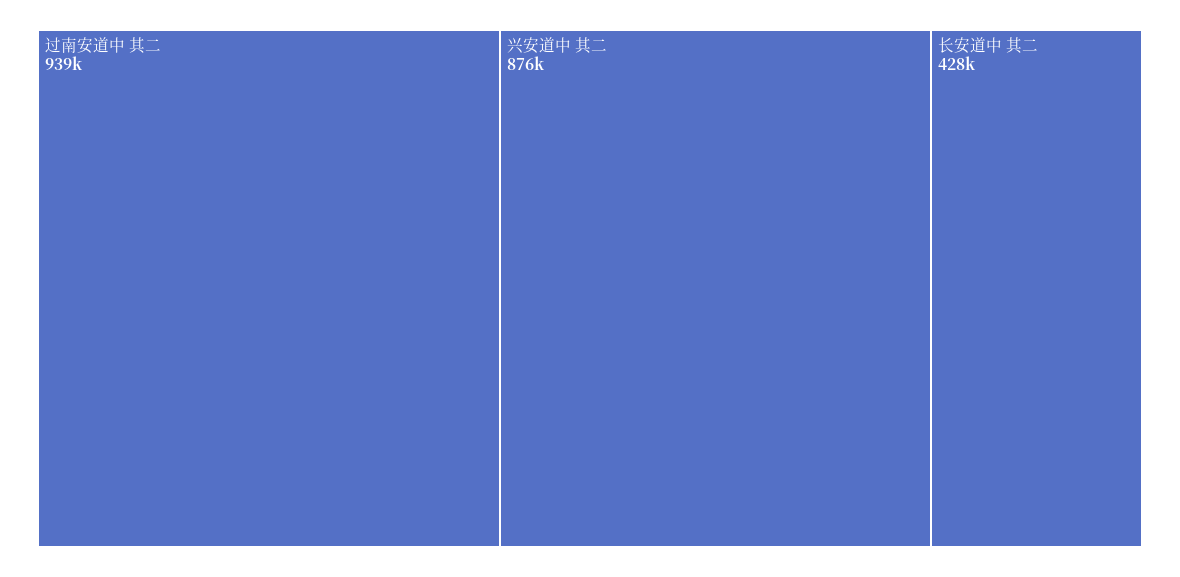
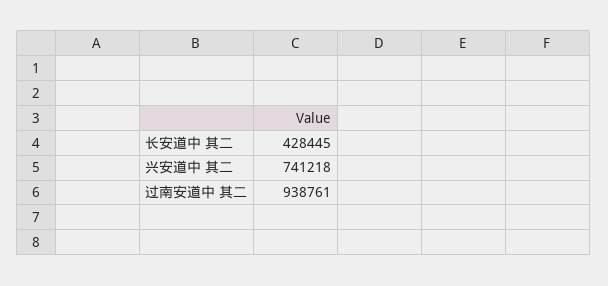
  {
    "过南安道中 其二": 938761,
-   "兴安道中 其二": 876000,
+   "兴安道中 其二": 741218,
    "长安道中 其二": 428445
  }

